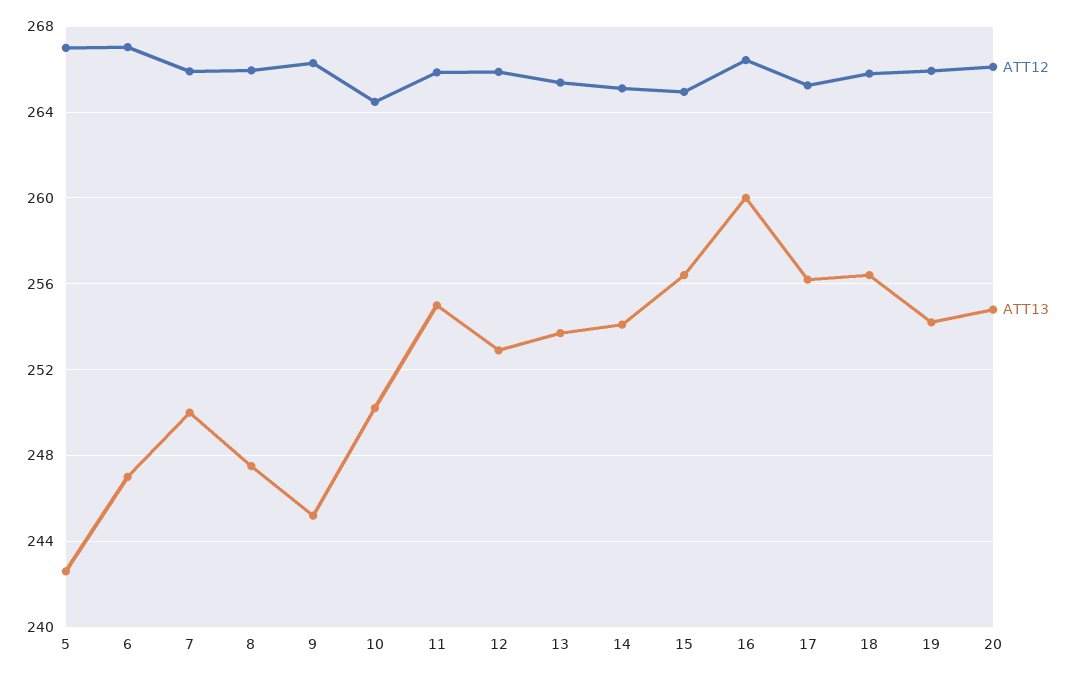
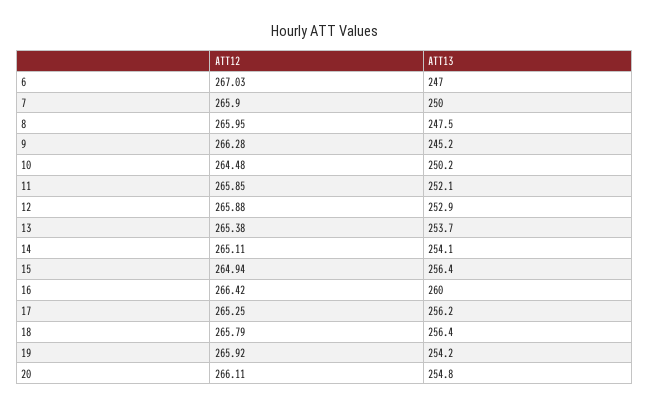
  {
    "ATT12": {
-     "5": 267,
      "6": 267.03,
      "7": 265.9,
      "8": 265.95,
      "9": 266.28,
      "10": 264.48,
      "11": 265.85,
      "12": 265.88,
      "13": 265.38,
      "14": 265.11,
      "15": 264.94,
      "16": 266.42,
      "17": 265.25,
      "18": 265.79,
      "19": 265.92,
      "20": 266.11
    },
    "ATT13": {
-     "5": 242.5,
      "6": 247,
      "7": 250,
      "8": 247.5,
      "9": 245.2,
      "10": 250.2,
-     "11": 255,
+     "11": 252.1,
      "12": 252.9,
      "13": 253.7,
      "14": 254.1,
      "15": 256.4,
      "16": 260,
      "17": 256.2,
      "18": 256.4,
      "19": 254.2,
      "20": 254.8
    }
  }

